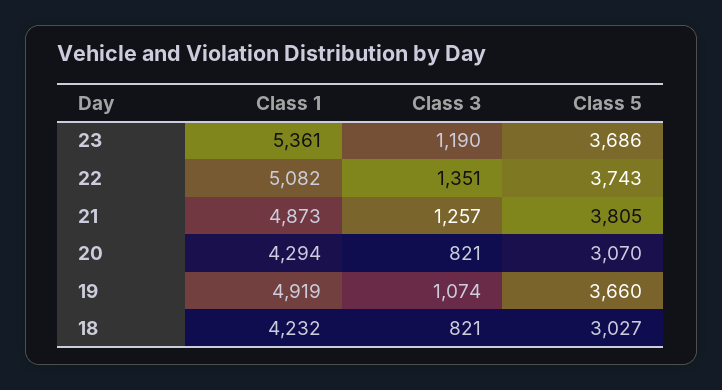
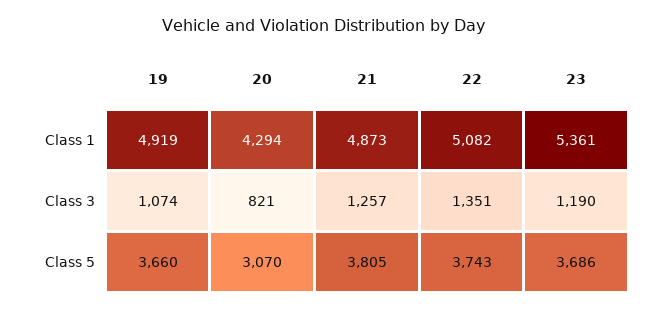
  {
    "Class 1": {
      "23": 5361,
      "22": 5082,
      "21": 4873,
      "20": 4294,
-     "19": 4919,
+     "19": 4919
-     "18": 4232
    },
    "Class 3": {
      "23": 1190,
      "22": 1351,
      "21": 1257,
      "20": 821,
-     "19": 1074,
+     "19": 1074
-     "18": 821
    },
    "Class 5": {
      "23": 3686,
      "22": 3743,
      "21": 3805,
      "20": 3070,
-     "19": 3660,
+     "19": 3660
-     "18": 3027
    }
  }

